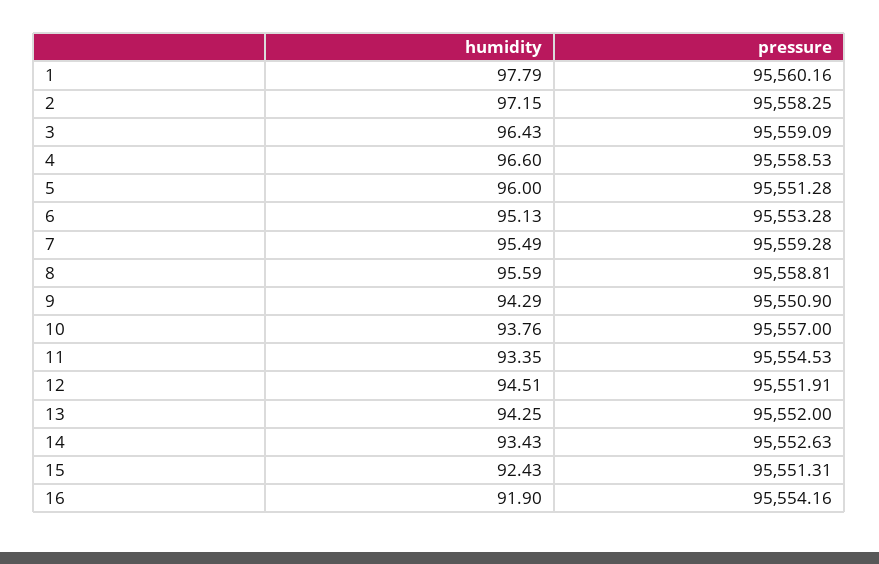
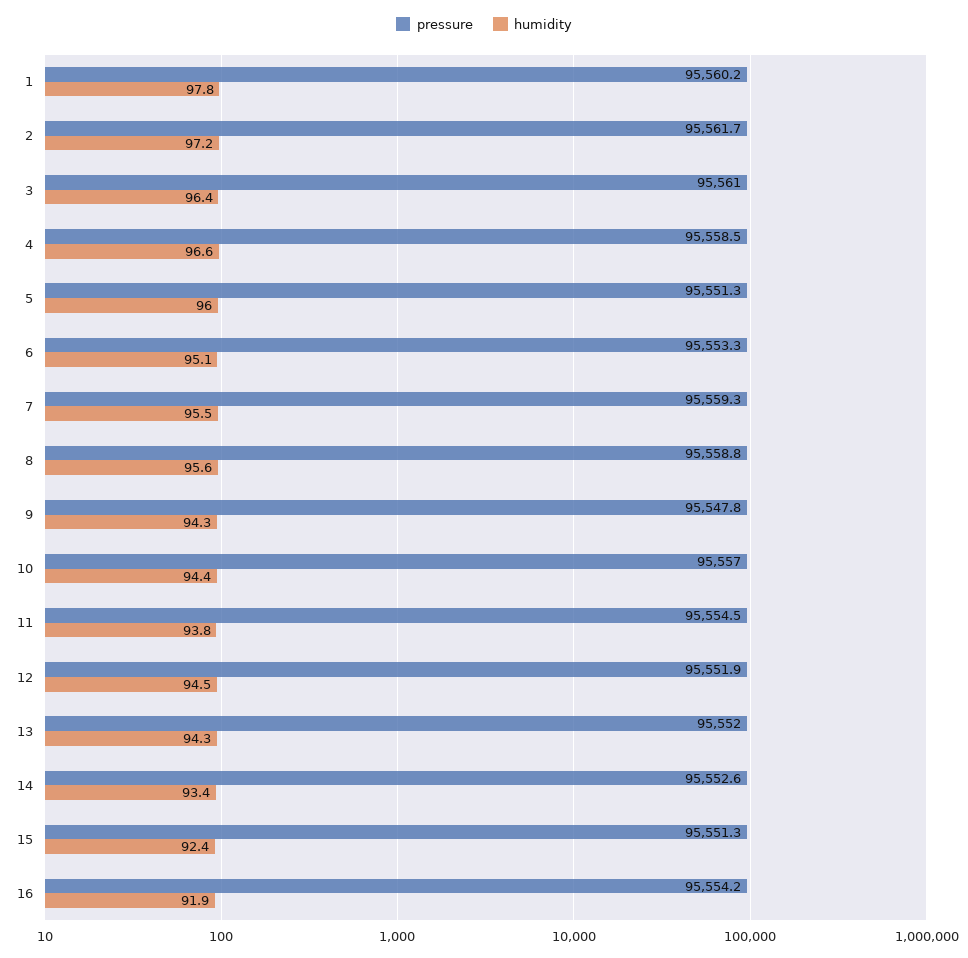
  {
    "humidity": {
      "1": 97.79,
      "2": 97.15,
      "3": 96.43,
      "4": 96.6,
      "5": 96,
      "6": 95.13,
      "7": 95.49,
      "8": 95.59,
      "9": 94.29,
-     "10": 93.76,
+     "10": 94.4,
-     "11": 93.35,
+     "11": 93.8,
      "12": 94.51,
      "13": 94.25,
      "14": 93.43,
      "15": 92.43,
      "16": 91.9
    },
    "pressure": {
      "1": 95560.16,
-     "2": 95558.25,
+     "2": 95561.7,
-     "3": 95559.09,
+     "3": 95561,
      "4": 95558.53,
      "5": 95551.28,
      "6": 95553.28,
      "7": 95559.28,
      "8": 95558.81,
-     "9": 95550.9,
+     "9": 95547.8,
      "10": 95557,
      "11": 95554.53,
      "12": 95551.91,
      "13": 95552,
      "14": 95552.63,
      "15": 95551.31,
      "16": 95554.16
    }
  }

